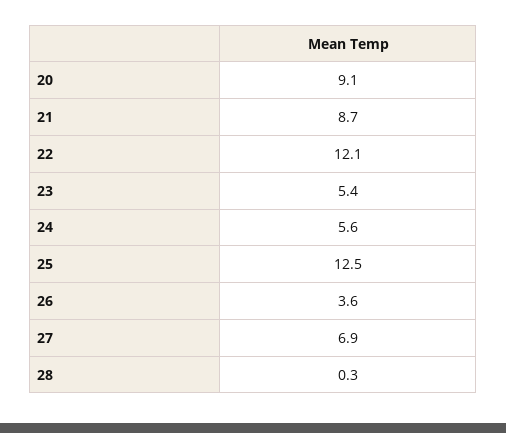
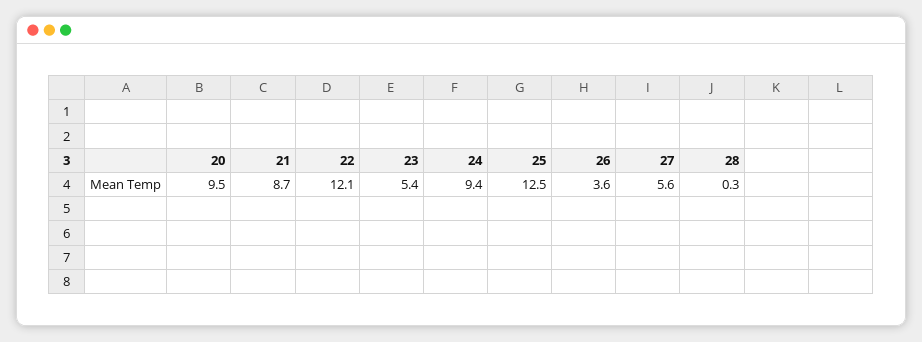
  {
-   "20": 9.1,
+   "20": 9.5,
    "21": 8.7,
    "22": 12.1,
    "23": 5.4,
-   "24": 5.6,
+   "24": 9.4,
    "25": 12.5,
    "26": 3.6,
-   "27": 6.9,
+   "27": 5.6,
    "28": 0.3
  }

